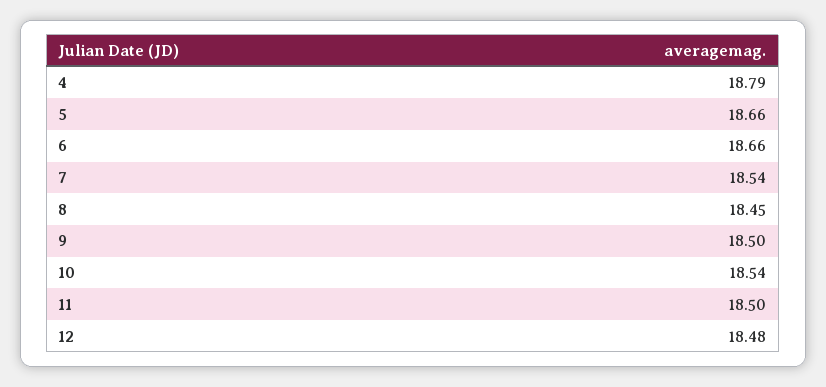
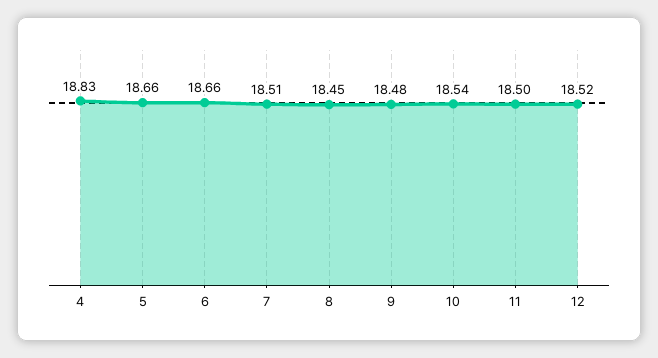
  {
-   "4": 18.79,
+   "4": 18.83,
    "5": 18.66,
    "6": 18.66,
-   "7": 18.54,
+   "7": 18.51,
    "8": 18.45,
-   "9": 18.5,
+   "9": 18.48,
    "10": 18.54,
    "11": 18.5,
-   "12": 18.48
+   "12": 18.52
  }

